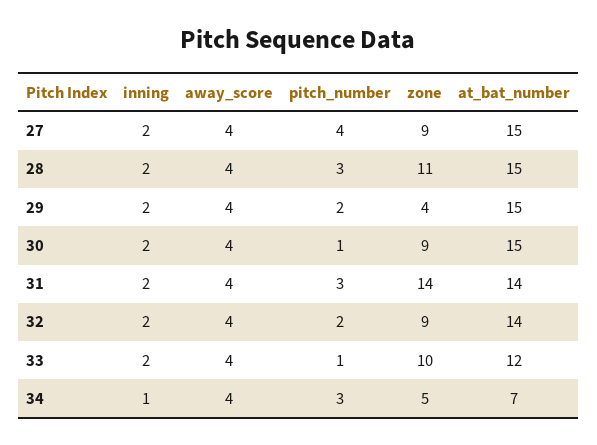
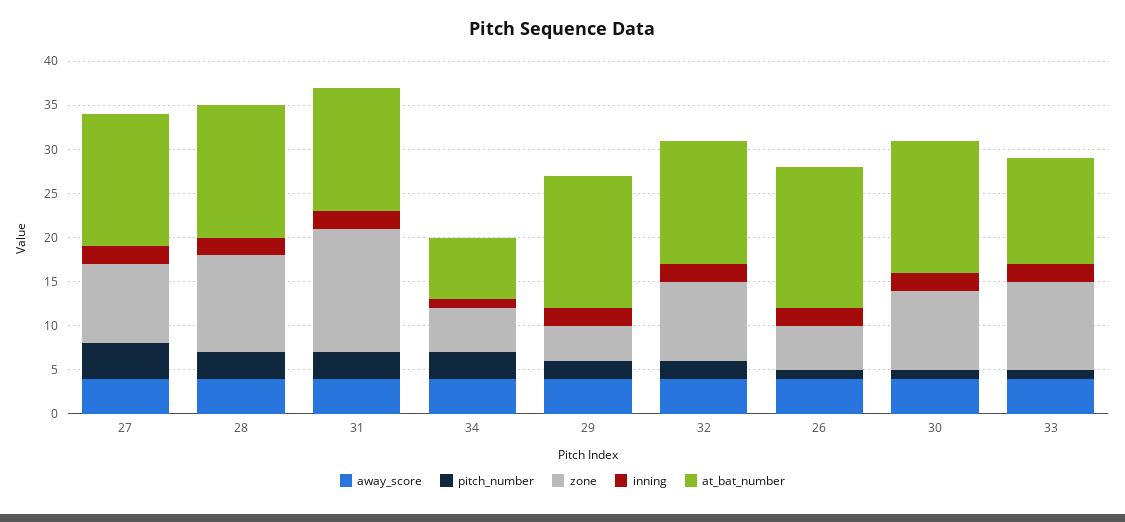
  {
    "inning": {
      "27": 2,
      "28": 2,
      "29": 2,
      "30": 2,
      "31": 2,
      "32": 2,
      "33": 2,
-     "34": 1
+     "34": 1,
+     "26": 2
    },
    "away_score": {
      "27": 4,
      "28": 4,
      "29": 4,
      "30": 4,
      "31": 4,
      "32": 4,
      "33": 4,
-     "34": 4
+     "34": 4,
+     "26": 4
    },
    "pitch_number": {
      "27": 4,
      "28": 3,
      "29": 2,
      "30": 1,
      "31": 3,
      "32": 2,
      "33": 1,
-     "34": 3
+     "34": 3,
+     "26": 1
    },
    "zone": {
      "27": 9,
      "28": 11,
      "29": 4,
      "30": 9,
      "31": 14,
      "32": 9,
      "33": 10,
-     "34": 5
+     "34": 5,
+     "26": 5
    },
    "at_bat_number": {
      "27": 15,
      "28": 15,
      "29": 15,
      "30": 15,
      "31": 14,
      "32": 14,
      "33": 12,
-     "34": 7
+     "34": 7,
+     "26": 16
    }
  }

